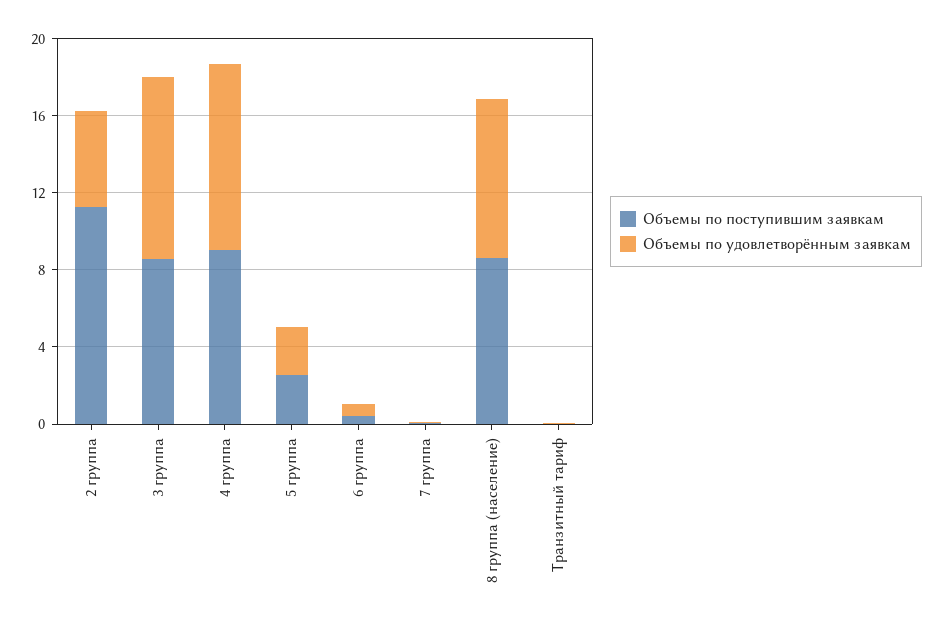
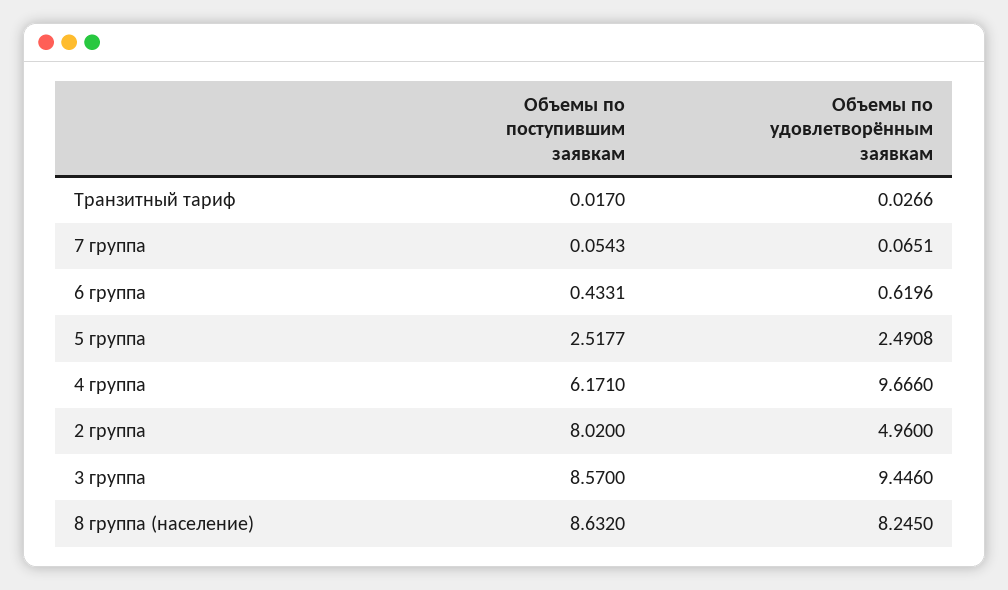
  {
    "Объемы по поступившим заявкам": {
-     "2 группа": 11,
+     "2 группа": 8.02,
      "3 группа": 8.57,
-     "4 группа": 9,
+     "4 группа": 6.171,
      "5 группа": 2.5177,
      "6 группа": 0.4331,
      "7 группа": 0.0543,
      "8 группа (население)": 8.632,
      "Транзитный тариф": 0.017
    },
    "Объемы по удовлетворённым заявкам": {
      "2 группа": 4.96,
      "3 группа": 9.446,
      "4 группа": 9.666,
      "5 группа": 2.4908,
      "6 группа": 0.6196,
      "7 группа": 0.0651,
      "8 группа (население)": 8.245,
      "Транзитный тариф": 0.0266
    }
  }

